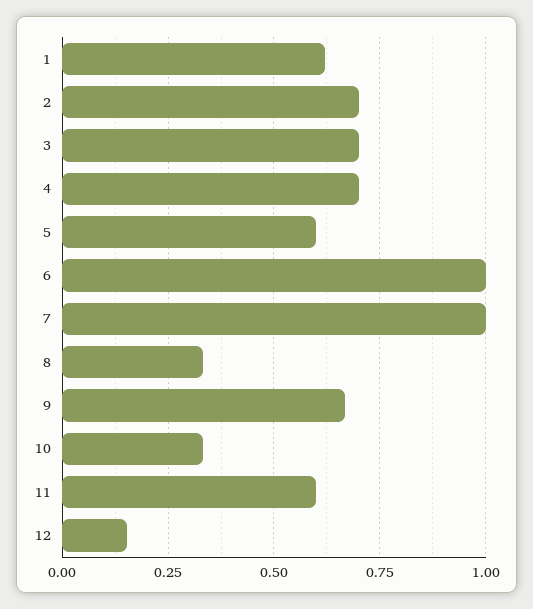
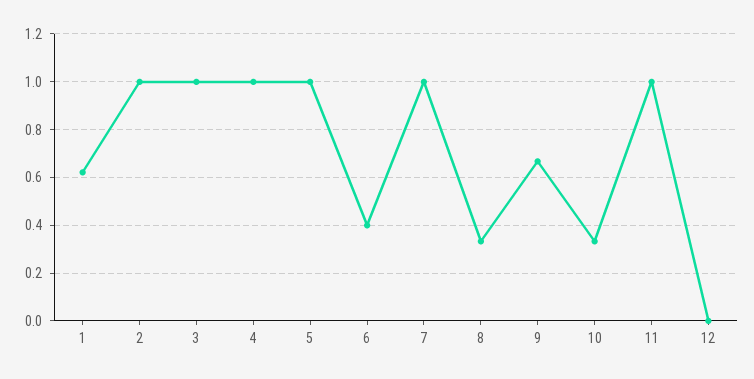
  {
    "1": 0.625,
-   "2": 0.7,
+   "2": 1,
-   "3": 0.7,
+   "3": 1,
-   "4": 0.7,
+   "4": 1,
-   "5": 0.6,
+   "5": 1,
-   "6": 1,
+   "6": 0.4,
    "7": 1,
    "8": 0.325,
    "9": 0.675,
    "10": 0.325,
-   "11": 0.6,
+   "11": 1,
-   "12": 0.15
+   "12": 0
  }

